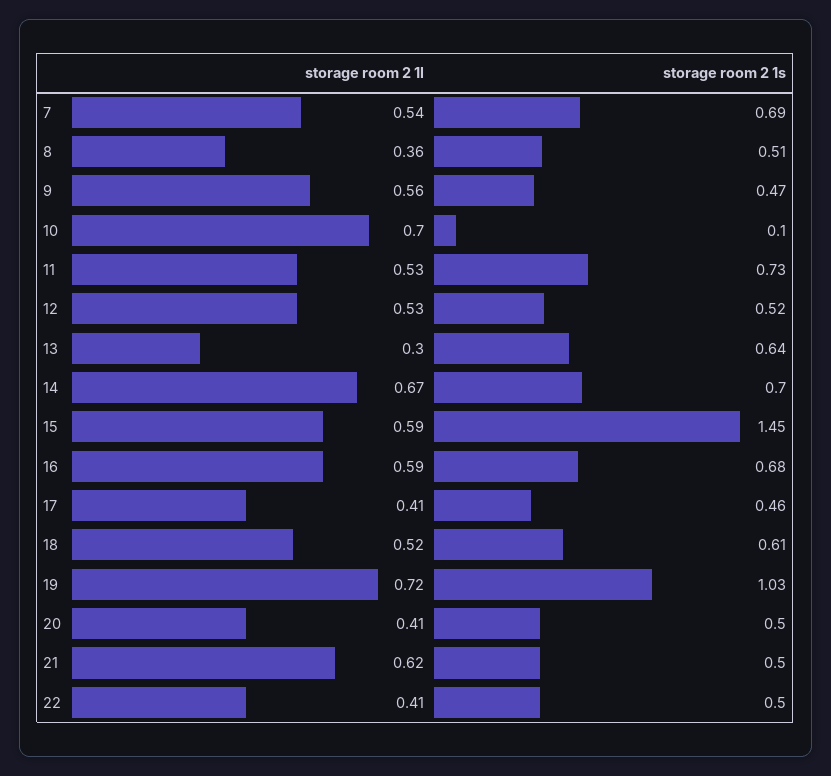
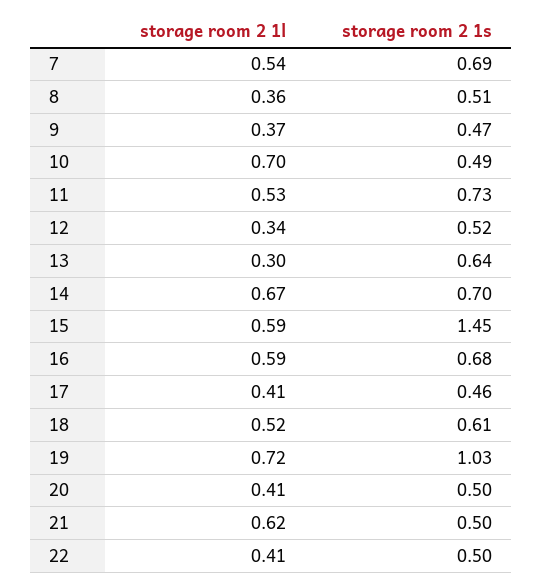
  {
    "storage room 2 1l": {
      "7": 0.54,
      "8": 0.36,
-     "9": 0.56,
+     "9": 0.37,
      "10": 0.7,
      "11": 0.53,
-     "12": 0.53,
+     "12": 0.34,
      "13": 0.3,
      "14": 0.67,
      "15": 0.59,
      "16": 0.59,
      "17": 0.41,
      "18": 0.52,
      "19": 0.72,
      "20": 0.41,
      "21": 0.62,
      "22": 0.41
    },
    "storage room 2 1s": {
      "7": 0.69,
      "8": 0.51,
      "9": 0.47,
-     "10": 0.1,
+     "10": 0.49,
      "11": 0.73,
      "12": 0.52,
      "13": 0.64,
      "14": 0.7,
      "15": 1.45,
      "16": 0.68,
      "17": 0.46,
      "18": 0.61,
      "19": 1.03,
      "20": 0.5,
      "21": 0.5,
      "22": 0.5
    }
  }

